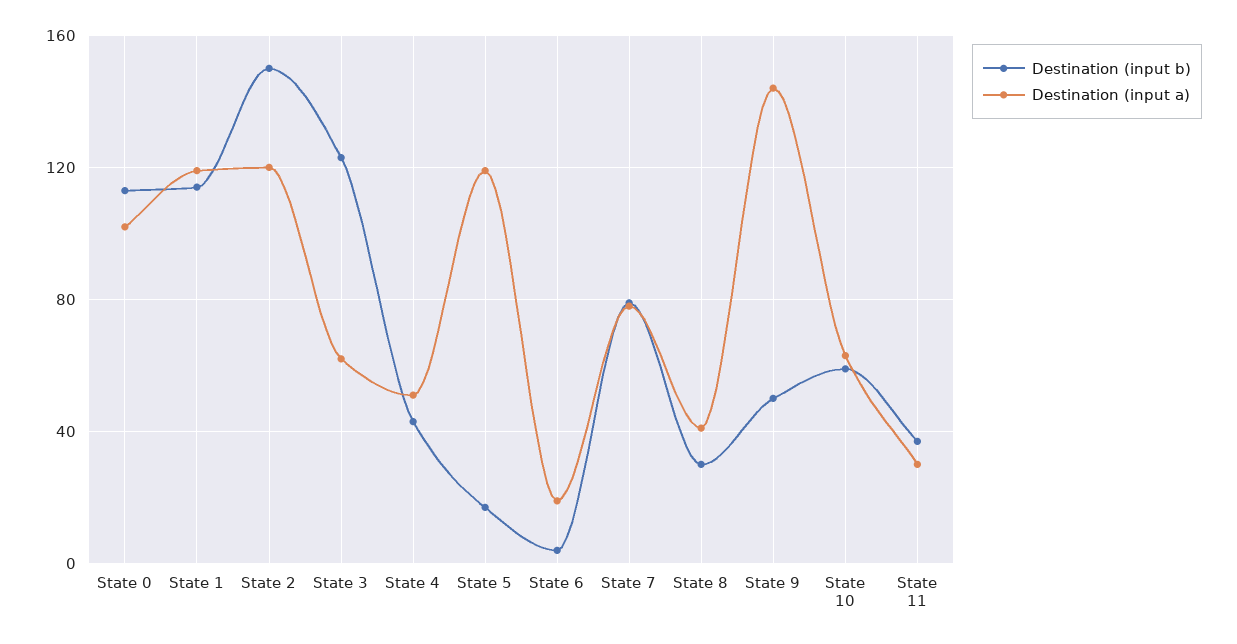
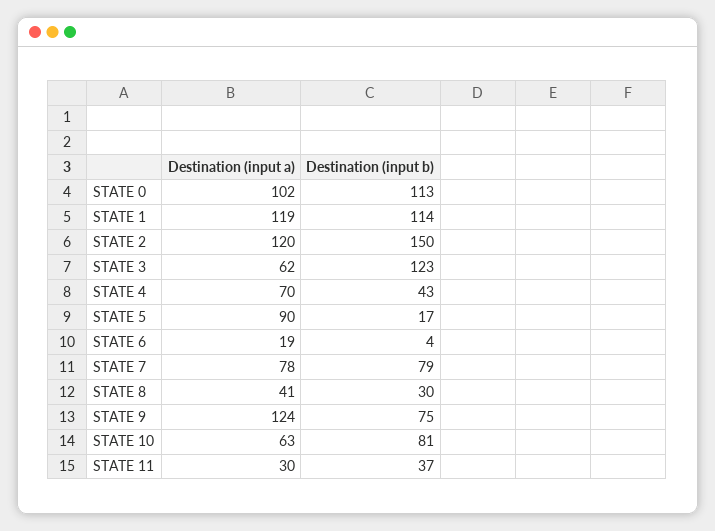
  {
    "Destination (input b)": {
      "State 0": 113,
      "State 1": 114,
      "State 2": 150,
      "State 3": 123,
      "State 4": 43,
      "State 5": 17,
      "State 6": 4,
      "State 7": 79,
      "State 8": 30,
-     "State 9": 50,
+     "State 9": 75,
-     "State 10": 60,
+     "State 10": 81,
      "State 11": 37
    },
    "Destination (input a)": {
      "State 0": 102,
      "State 1": 119,
      "State 2": 120,
      "State 3": 62,
-     "State 4": 50,
+     "State 4": 70,
-     "State 5": 120,
+     "State 5": 90,
      "State 6": 19,
      "State 7": 78,
      "State 8": 41,
-     "State 9": 145,
+     "State 9": 124,
      "State 10": 63,
      "State 11": 30
    }
  }

